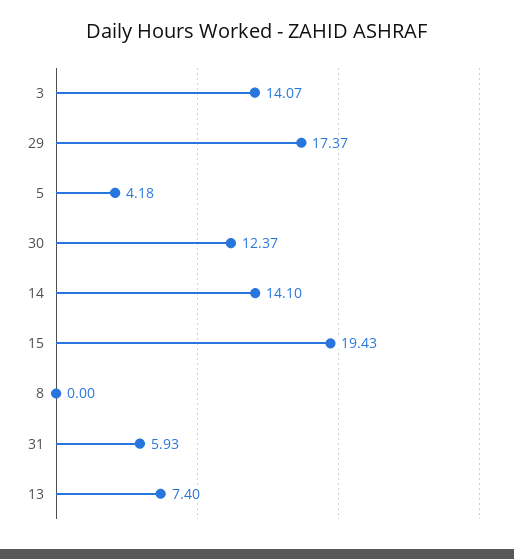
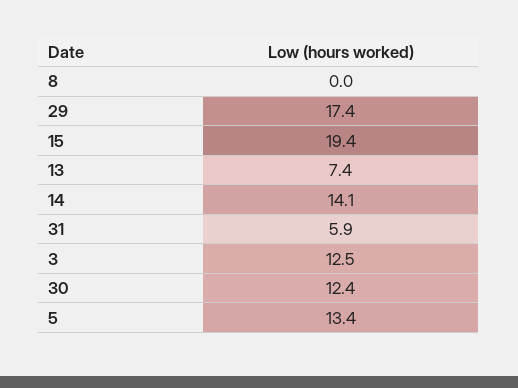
  {
-   "3": 14.07,
+   "3": 12.5,
    "29": 17.37,
-   "5": 4.18,
+   "5": 13.4,
    "30": 12.37,
    "14": 14.1,
    "15": 19.43,
    "8": 0,
    "31": 5.93,
    "13": 7.4
  }

